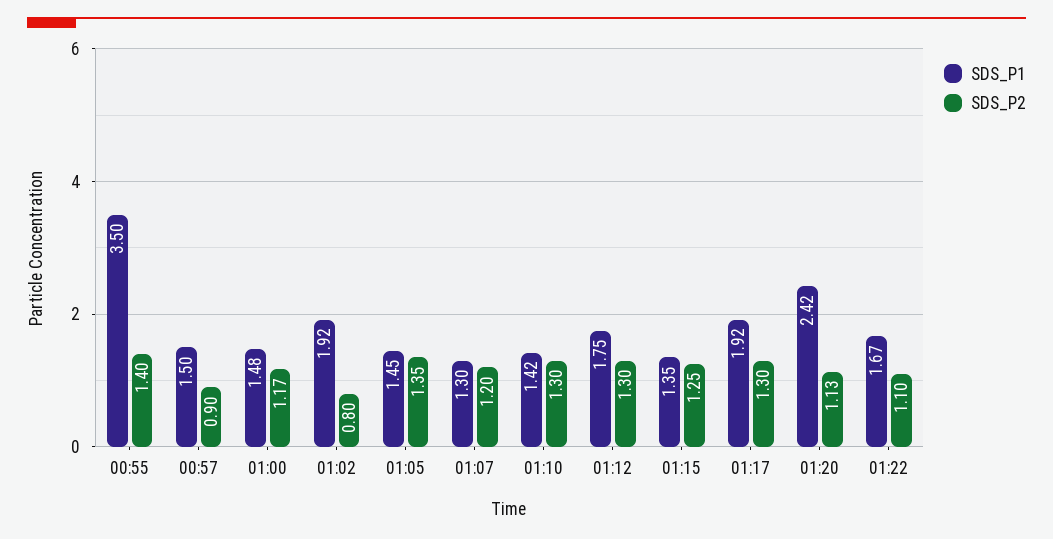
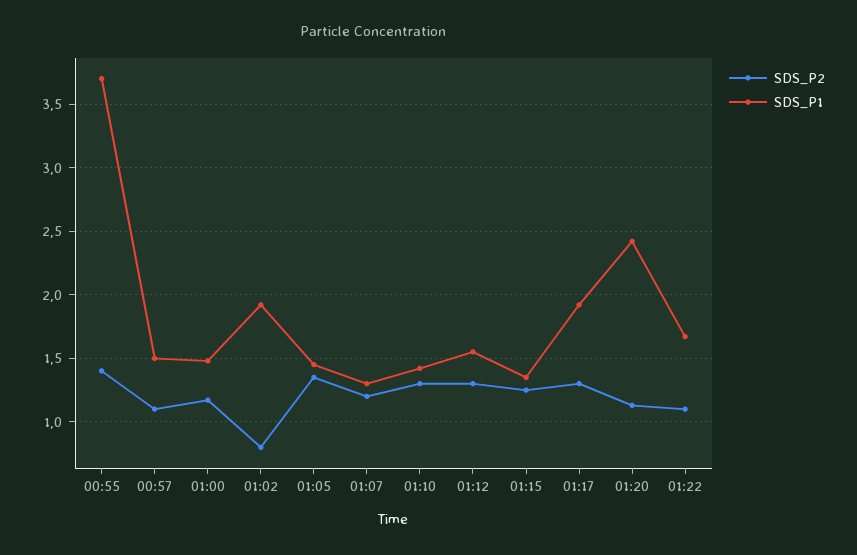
  {
    "SDS_P1": {
-     "00:55": 3.5,
+     "00:55": 3.7,
      "00:57": 1.5,
      "01:00": 1.48,
      "01:02": 1.92,
      "01:05": 1.45,
      "01:07": 1.3,
      "01:10": 1.42,
-     "01:12": 1.75,
+     "01:12": 1.55,
      "01:15": 1.35,
      "01:17": 1.92,
      "01:20": 2.42,
      "01:22": 1.67
    },
    "SDS_P2": {
      "00:55": 1.4,
-     "00:57": 0.9,
+     "00:57": 1.1,
      "01:00": 1.17,
      "01:02": 0.8,
      "01:05": 1.35,
      "01:07": 1.2,
      "01:10": 1.3,
      "01:12": 1.3,
      "01:15": 1.25,
      "01:17": 1.3,
      "01:20": 1.13,
      "01:22": 1.1
    }
  }

